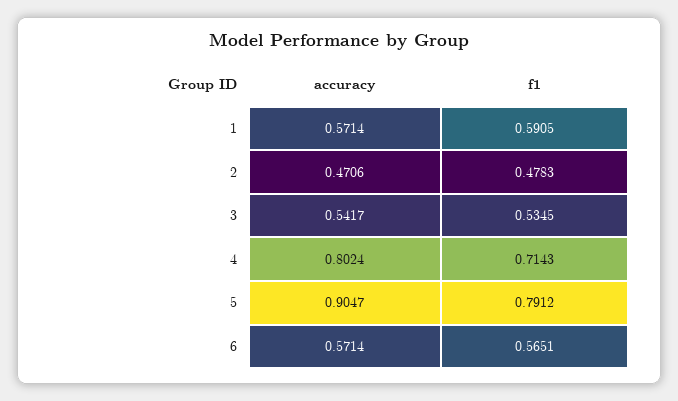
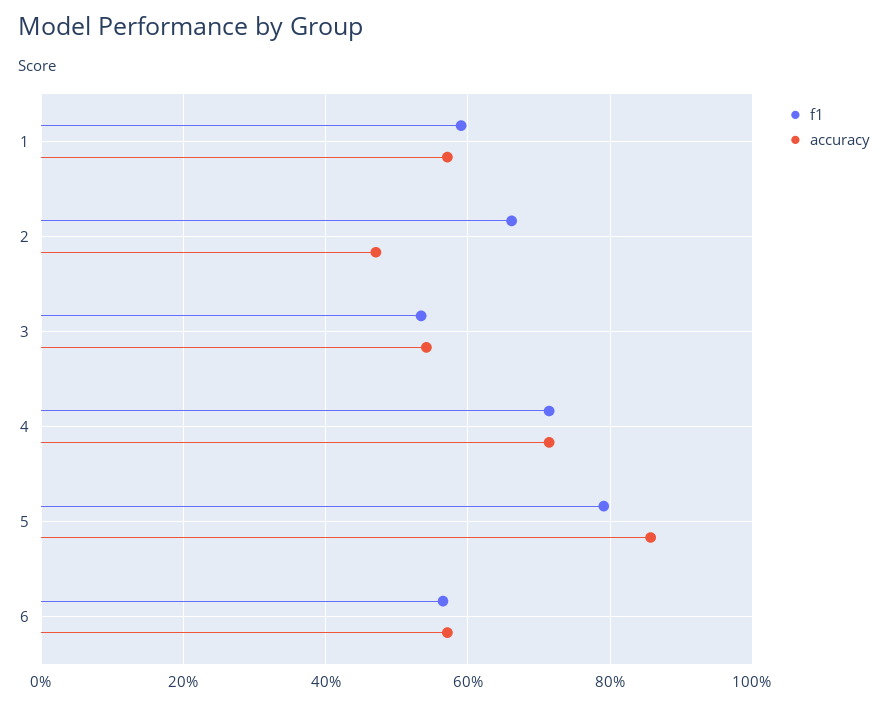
  {
    "accuracy": {
      "1": 0.5714,
      "2": 0.4706,
      "3": 0.5417,
-     "4": 0.8024,
+     "4": 0.72,
-     "5": 0.9047,
+     "5": 0.86,
      "6": 0.5714
    },
    "f1": {
      "1": 0.5905,
-     "2": 0.4783,
+     "2": 0.66,
      "3": 0.5345,
      "4": 0.7143,
      "5": 0.7912,
      "6": 0.5651
    }
  }

